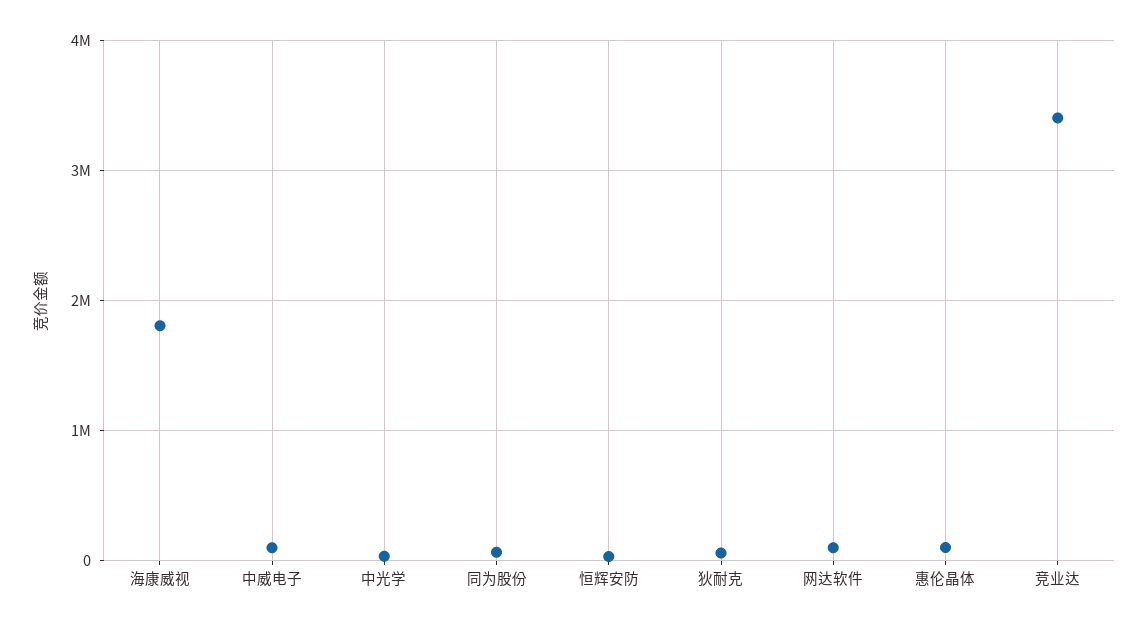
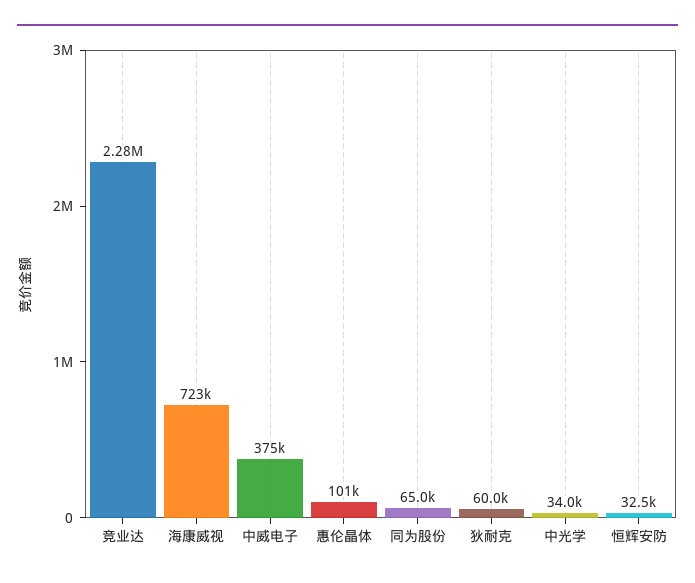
  {
-   "海康威视": 1800000,
+   "海康威视": 723000,
-   "中威电子": 100000,
+   "中威电子": 375000,
    "中光学": 34000,
    "同为股份": 65000,
    "恒辉安防": 32500,
    "狄耐克": 60000,
-   "网达软件": 100000,
    "惠伦晶体": 101000,
-   "竞业达": 3400000
+   "竞业达": 2280000
  }

